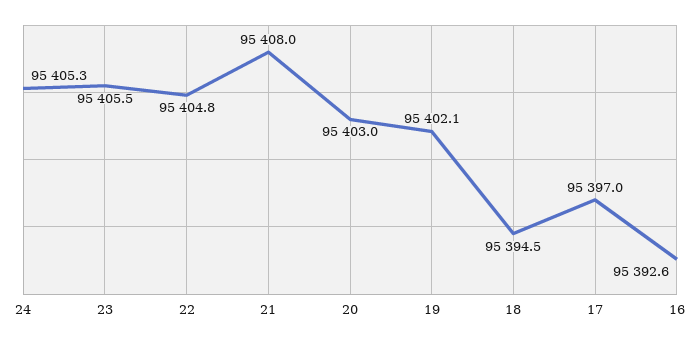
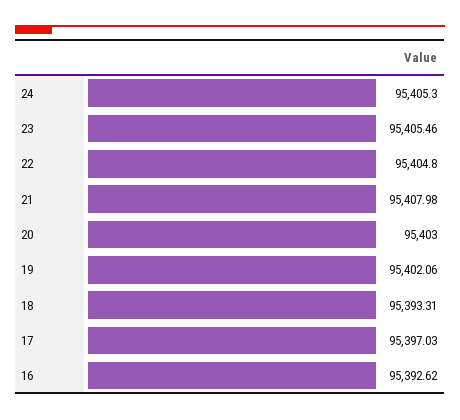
  {
    "24": 95405.3,
    "23": 95405.46,
    "22": 95404.8,
    "21": 95407.98,
    "20": 95403,
    "19": 95402.06,
-   "18": 95394.5,
+   "18": 95393.31,
    "17": 95397.03,
    "16": 95392.62
  }

